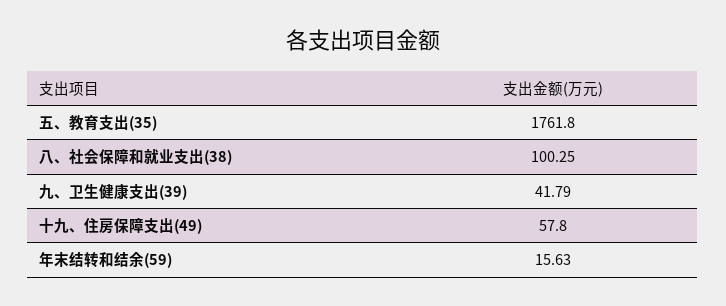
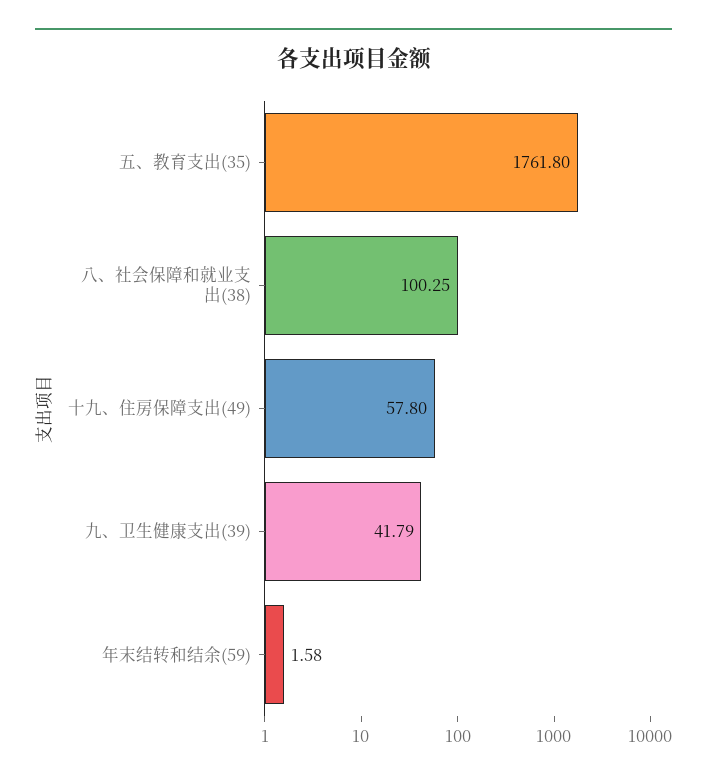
  {
    "五、教育支出(35)": 1761.8,
    "八、社会保障和就业支出(38)": 100.25,
    "九、卫生健康支出(39)": 41.79,
    "十九、住房保障支出(49)": 57.8,
-   "年末结转和结余(59)": 15.63
+   "年末结转和结余(59)": 1.58
  }

